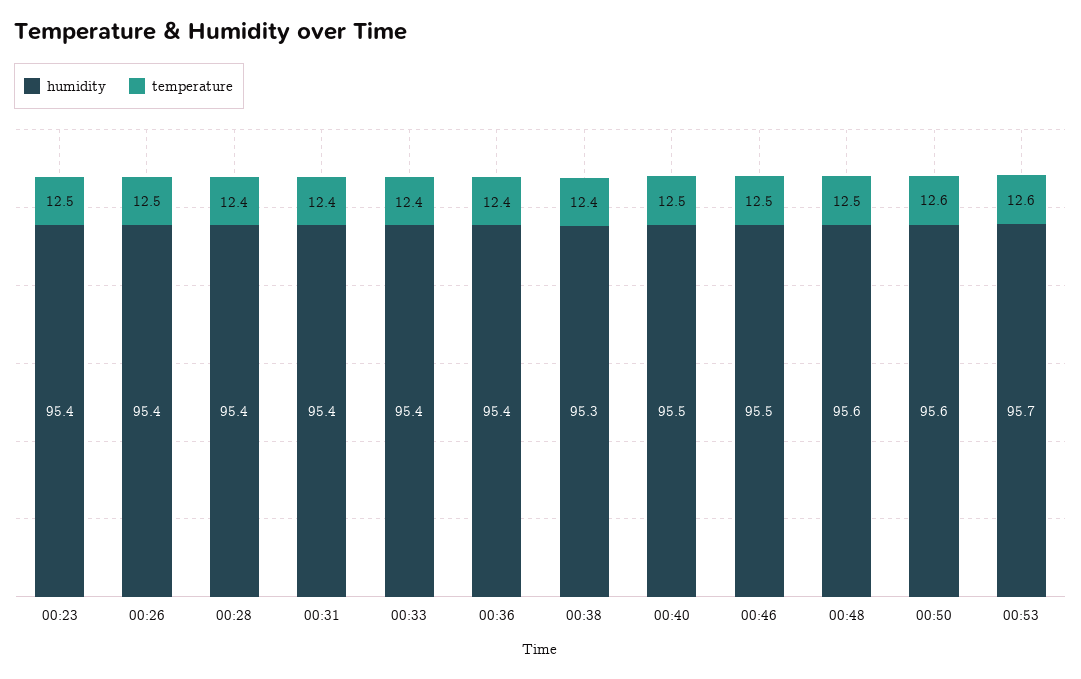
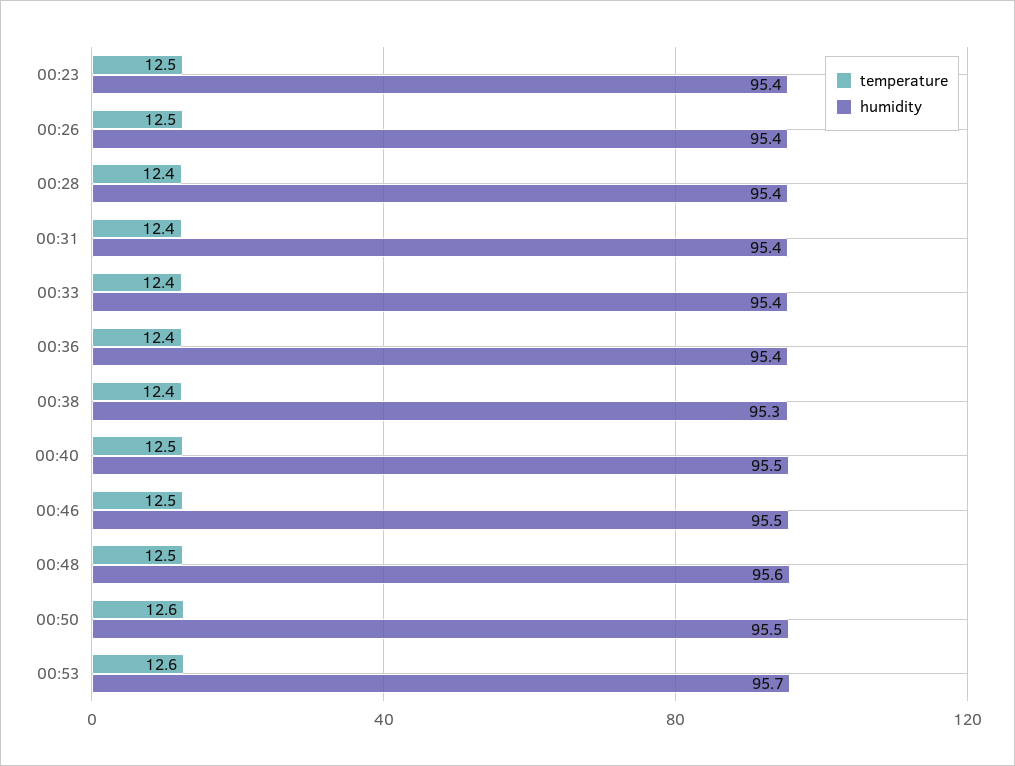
  {
    "humidity": {
      "00:23": 95.4,
      "00:26": 95.4,
      "00:28": 95.4,
      "00:31": 95.4,
      "00:33": 95.4,
      "00:36": 95.4,
      "00:38": 95.3,
      "00:40": 95.5,
      "00:46": 95.5,
      "00:48": 95.6,
-     "00:50": 95.6,
+     "00:50": 95.5,
      "00:53": 95.7
    },
    "temperature": {
      "00:23": 12.5,
      "00:26": 12.5,
      "00:28": 12.4,
      "00:31": 12.4,
      "00:33": 12.4,
      "00:36": 12.4,
      "00:38": 12.4,
      "00:40": 12.5,
      "00:46": 12.5,
      "00:48": 12.5,
      "00:50": 12.6,
      "00:53": 12.6
    }
  }

